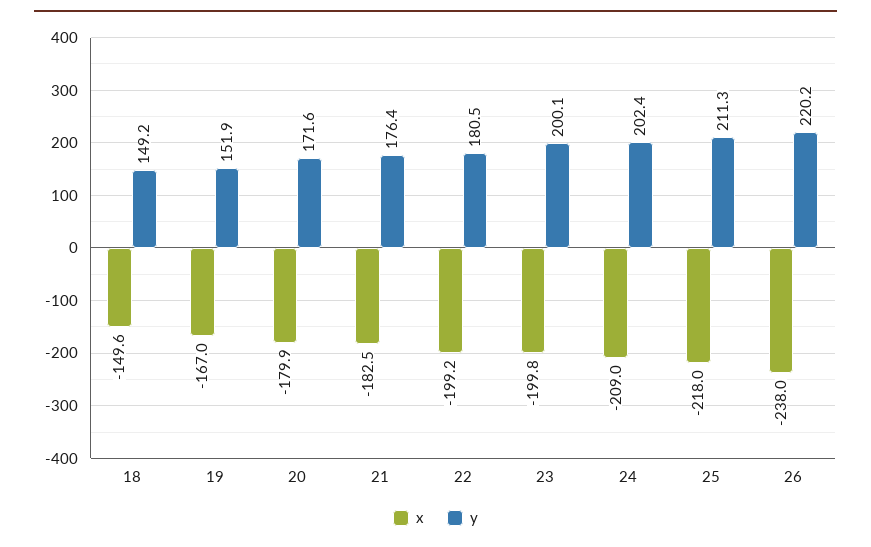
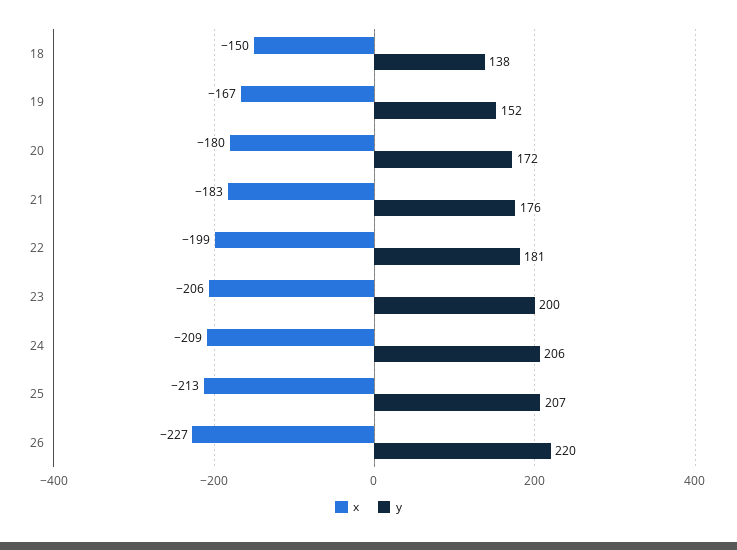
  {
    "x": {
      "18": -149.6,
      "19": -167,
      "20": -179.9,
      "21": -182.5,
      "22": -199.2,
-     "23": -199.8,
+     "23": -206,
      "24": -209,
-     "25": -218,
+     "25": -213,
-     "26": -238
+     "26": -227
    },
    "y": {
-     "18": 149.2,
+     "18": 138,
      "19": 151.9,
      "20": 171.6,
      "21": 176.4,
      "22": 180.5,
      "23": 200.1,
-     "24": 202.4,
+     "24": 206,
-     "25": 211.3,
+     "25": 207,
      "26": 220.2
    }
  }

